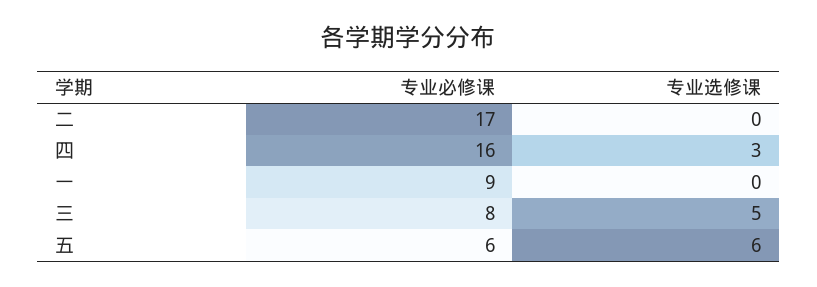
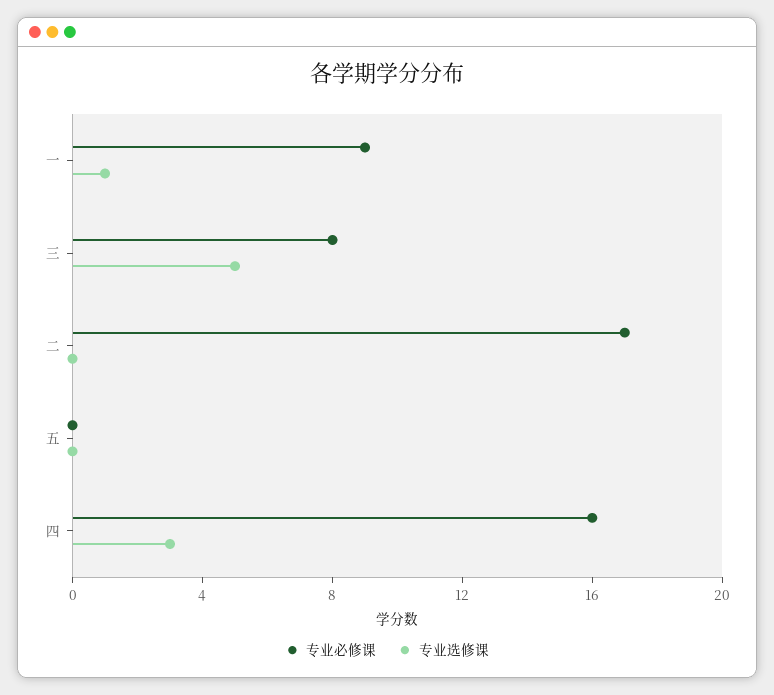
  {
    "专业必修课": {
      "二": 17,
      "四": 16,
      "一": 9,
      "三": 8,
-     "五": 6
+     "五": 0
    },
    "专业选修课": {
      "二": 0,
      "四": 3,
-     "一": 0,
+     "一": 1,
      "三": 5,
-     "五": 6
+     "五": 0
    }
  }

